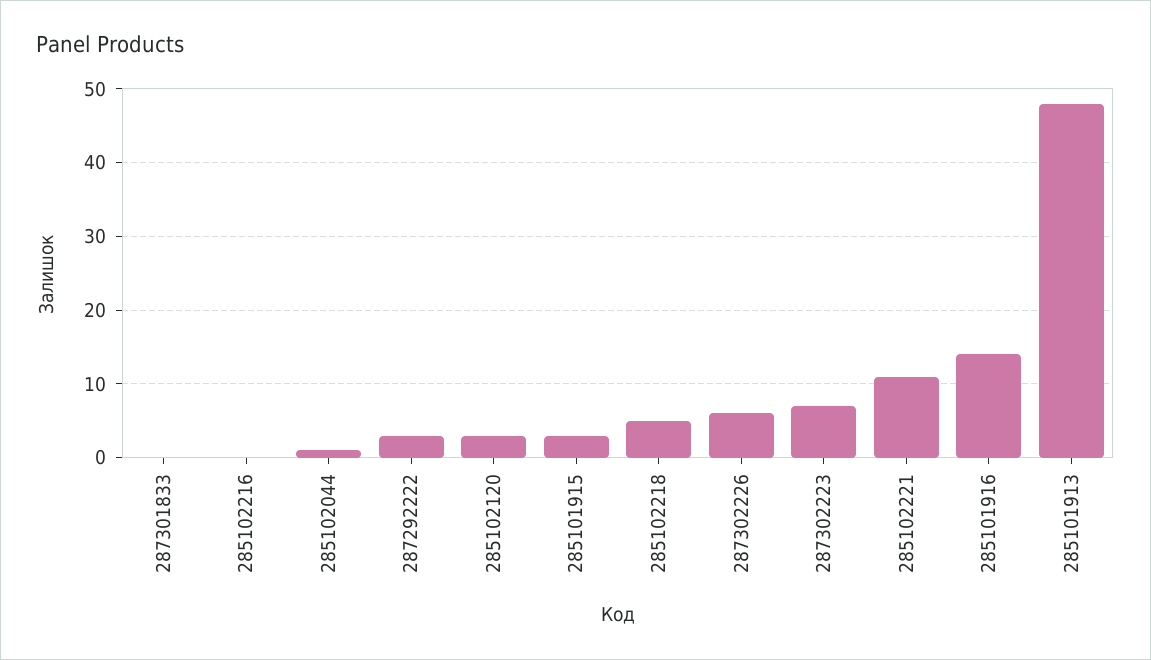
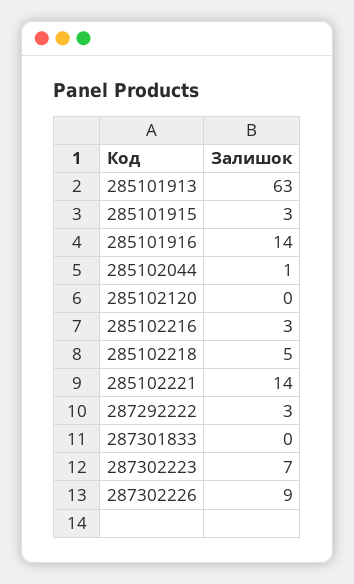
  {
    "287301833": 0,
-   "285102216": 0,
+   "285102216": 3,
    "285102044": 1,
    "287292222": 3,
-   "285102120": 3,
+   "285102120": 0,
    "285101915": 3,
    "285102218": 5,
-   "287302226": 6,
+   "287302226": 9,
    "287302223": 7,
-   "285102221": 11,
+   "285102221": 14,
    "285101916": 14,
-   "285101913": 48
+   "285101913": 63
  }

